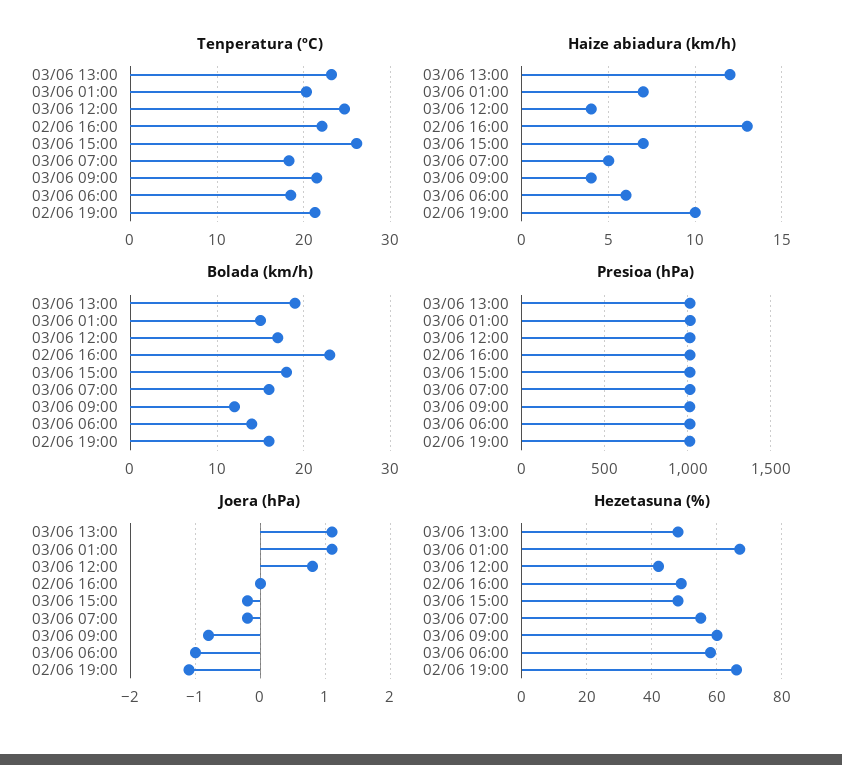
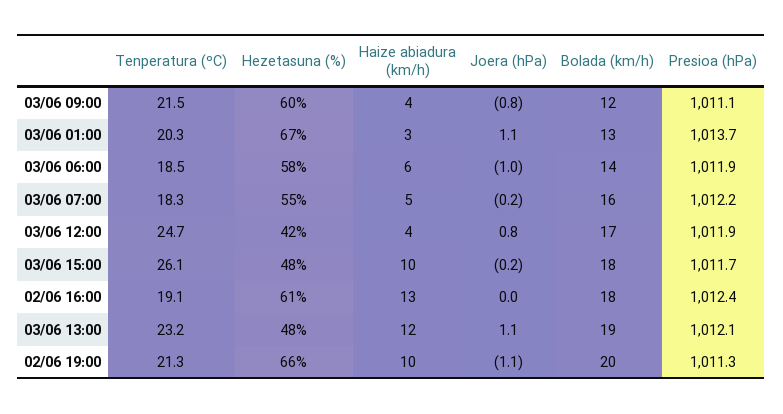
  {
    "Tenperatura (ºC)": {
      "03/06 13:00": 23.2,
      "03/06 01:00": 20.3,
      "03/06 12:00": 24.7,
-     "02/06 16:00": 22,
+     "02/06 16:00": 19.1,
      "03/06 15:00": 26.1,
      "03/06 07:00": 18.3,
      "03/06 09:00": 21.5,
      "03/06 06:00": 18.5,
      "02/06 19:00": 21.3
    },
    "Haize abiadura (km/h)": {
      "03/06 13:00": 12,
-     "03/06 01:00": 7,
+     "03/06 01:00": 3,
      "03/06 12:00": 4,
      "02/06 16:00": 13,
-     "03/06 15:00": 7,
+     "03/06 15:00": 10,
      "03/06 07:00": 5,
      "03/06 09:00": 4,
      "03/06 06:00": 6,
      "02/06 19:00": 10
    },
    "Bolada (km/h)": {
      "03/06 13:00": 19,
-     "03/06 01:00": 15,
+     "03/06 01:00": 13,
      "03/06 12:00": 17,
-     "02/06 16:00": 23,
+     "02/06 16:00": 18,
      "03/06 15:00": 18,
      "03/06 07:00": 16,
      "03/06 09:00": 12,
      "03/06 06:00": 14,
-     "02/06 19:00": 16
+     "02/06 19:00": 20
    },
    "Presioa (hPa)": {
      "03/06 13:00": 1012.1,
      "03/06 01:00": 1013.7,
      "03/06 12:00": 1011.9,
      "02/06 16:00": 1012.4,
      "03/06 15:00": 1011.7,
      "03/06 07:00": 1012.2,
      "03/06 09:00": 1011.1,
      "03/06 06:00": 1011.9,
      "02/06 19:00": 1011.3
    },
    "Joera (hPa)": {
      "03/06 13:00": 1.1,
      "03/06 01:00": 1.1,
      "03/06 12:00": 0.8,
      "02/06 16:00": 0,
      "03/06 15:00": -0.2,
      "03/06 07:00": -0.2,
      "03/06 09:00": -0.8,
      "03/06 06:00": -1,
      "02/06 19:00": -1.1
    },
    "Hezetasuna (%)": {
      "03/06 13:00": 48,
      "03/06 01:00": 67,
      "03/06 12:00": 42,
-     "02/06 16:00": 50,
+     "02/06 16:00": 61,
      "03/06 15:00": 48,
      "03/06 07:00": 55,
      "03/06 09:00": 60,
      "03/06 06:00": 58,
      "02/06 19:00": 66
    }
  }

